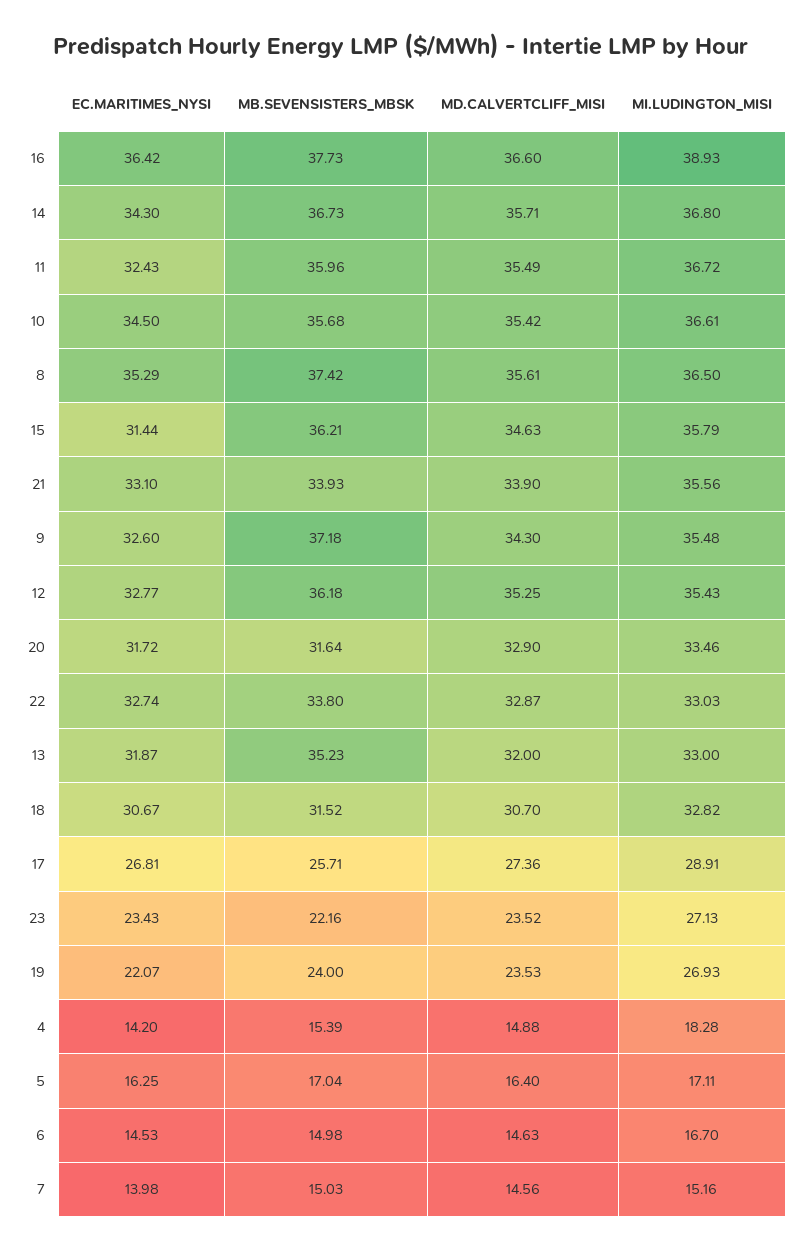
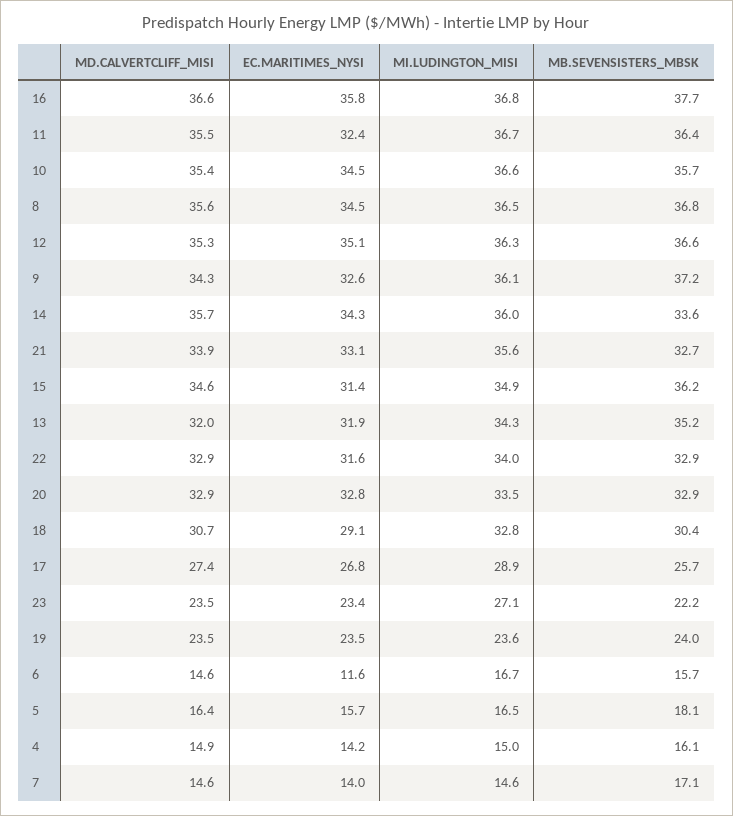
  {
    "EC.MARITIMES_NYSI": {
-     "16": 36.42,
+     "16": 35.8,
      "14": 34.3,
      "11": 32.43,
      "10": 34.5,
-     "8": 35.29,
+     "8": 34.5,
      "15": 31.44,
      "21": 33.1,
      "9": 32.6,
-     "12": 32.77,
+     "12": 35.1,
-     "20": 31.72,
+     "20": 32.8,
-     "22": 32.74,
+     "22": 31.6,
      "13": 31.87,
-     "18": 30.67,
+     "18": 29.1,
      "17": 26.81,
      "23": 23.43,
-     "19": 22.07,
+     "19": 23.5,
      "4": 14.2,
-     "5": 16.25,
+     "5": 15.7,
-     "6": 14.53,
+     "6": 11.6,
      "7": 13.98
    },
    "MB.SEVENSISTERS_MBSK": {
      "16": 37.73,
-     "14": 36.73,
+     "14": 33.6,
-     "11": 35.96,
+     "11": 36.4,
      "10": 35.68,
-     "8": 37.42,
+     "8": 36.8,
      "15": 36.21,
-     "21": 33.93,
+     "21": 32.7,
      "9": 37.18,
-     "12": 36.18,
+     "12": 36.6,
-     "20": 31.64,
+     "20": 32.9,
-     "22": 33.8,
+     "22": 32.9,
      "13": 35.23,
-     "18": 31.52,
+     "18": 30.4,
      "17": 25.71,
      "23": 22.16,
      "19": 24,
-     "4": 15.39,
+     "4": 16.1,
-     "5": 17.04,
+     "5": 18.1,
-     "6": 14.98,
+     "6": 15.7,
-     "7": 15.03
+     "7": 17.1
    },
    "MD.CALVERTCLIFF_MISI": {
      "16": 36.6,
      "14": 35.71,
      "11": 35.49,
      "10": 35.42,
      "8": 35.61,
      "15": 34.63,
      "21": 33.9,
      "9": 34.3,
      "12": 35.25,
      "20": 32.9,
      "22": 32.87,
      "13": 32,
      "18": 30.7,
      "17": 27.36,
      "23": 23.52,
      "19": 23.53,
      "4": 14.88,
      "5": 16.4,
      "6": 14.63,
      "7": 14.56
    },
    "MI.LUDINGTON_MISI": {
-     "16": 38.93,
+     "16": 36.8,
-     "14": 36.8,
+     "14": 36,
      "11": 36.72,
      "10": 36.61,
      "8": 36.5,
-     "15": 35.79,
+     "15": 34.9,
      "21": 35.56,
-     "9": 35.48,
+     "9": 36.1,
-     "12": 35.43,
+     "12": 36.3,
      "20": 33.46,
-     "22": 33.03,
+     "22": 34,
-     "13": 33,
+     "13": 34.3,
      "18": 32.82,
      "17": 28.91,
      "23": 27.13,
-     "19": 26.93,
+     "19": 23.6,
-     "4": 18.28,
+     "4": 15,
-     "5": 17.11,
+     "5": 16.5,
      "6": 16.7,
-     "7": 15.16
+     "7": 14.6
    }
  }

